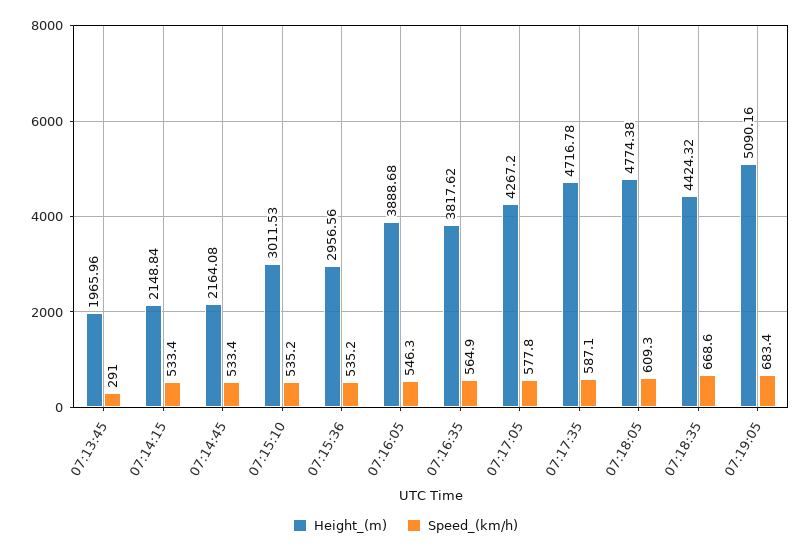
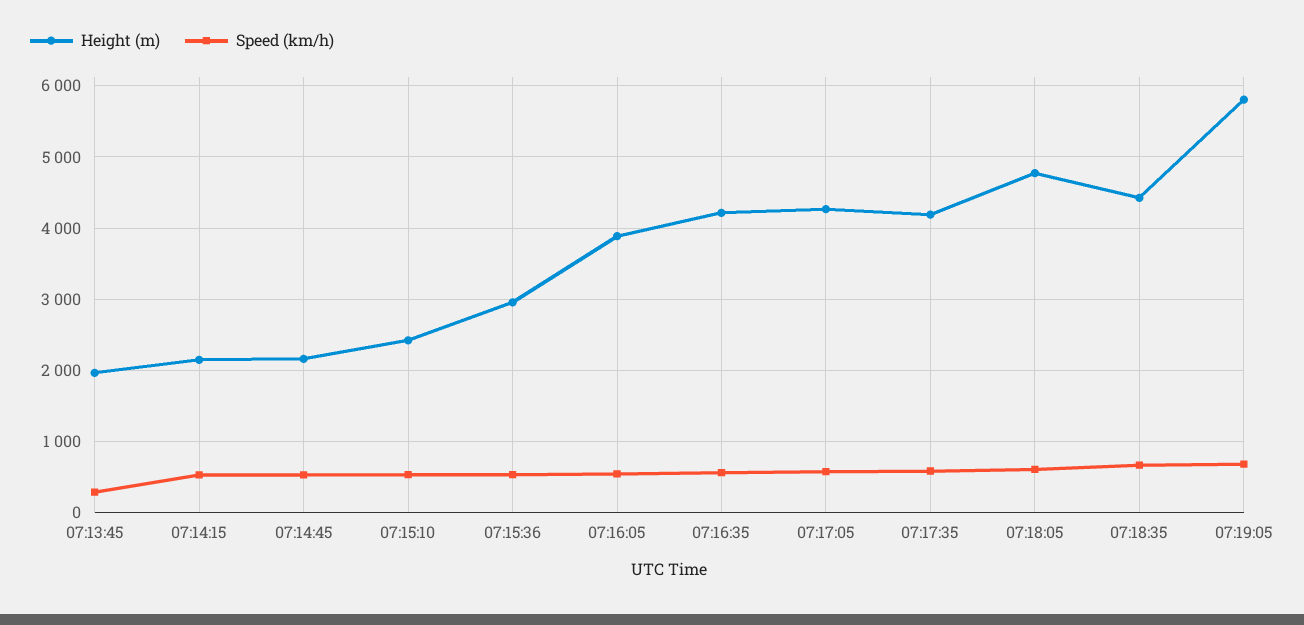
  {
    "Height_(m)": {
      "07:13:45": 1965.96,
      "07:14:15": 2148.84,
      "07:14:45": 2164.08,
-     "07:15:10": 3011.53,
+     "07:15:10": 2400,
      "07:15:36": 2956.56,
      "07:16:05": 3888.68,
-     "07:16:35": 3817.62,
+     "07:16:35": 4200,
      "07:17:05": 4267.2,
-     "07:17:35": 4716.78,
+     "07:17:35": 4200,
      "07:18:05": 4774.38,
      "07:18:35": 4424.32,
-     "07:19:05": 5090.16
+     "07:19:05": 5800
    },
    "Speed_(km/h)": {
      "07:13:45": 291,
      "07:14:15": 533.4,
      "07:14:45": 533.4,
      "07:15:10": 535.2,
      "07:15:36": 535.2,
      "07:16:05": 546.3,
      "07:16:35": 564.9,
      "07:17:05": 577.8,
      "07:17:35": 587.1,
      "07:18:05": 609.3,
      "07:18:35": 668.6,
      "07:19:05": 683.4
    }
  }

